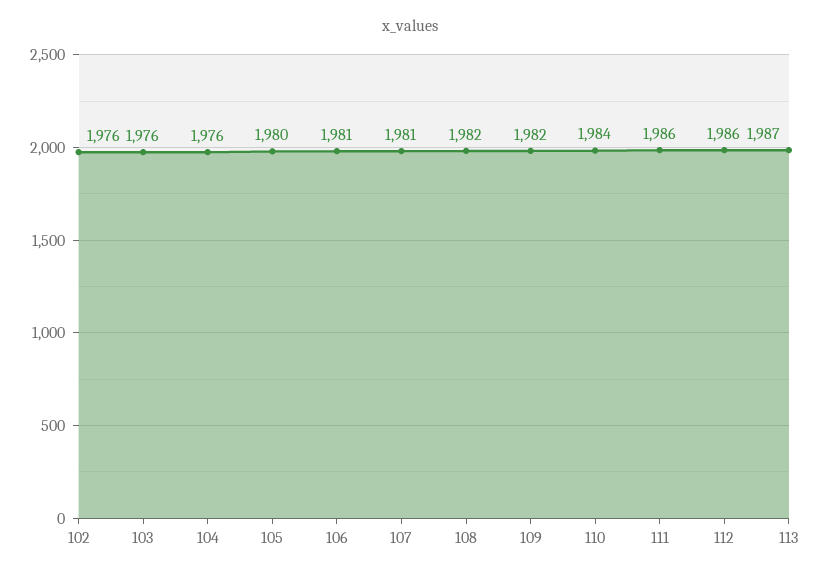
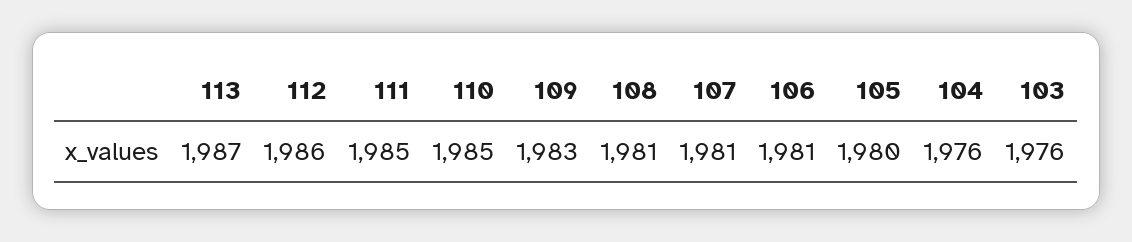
  {
-   "102": 1976,
    "103": 1976,
    "104": 1976,
    "105": 1980,
    "106": 1981,
    "107": 1981,
-   "108": 1982,
+   "108": 1981,
-   "109": 1982,
+   "109": 1983,
-   "110": 1984,
+   "110": 1985,
-   "111": 1986,
+   "111": 1985,
    "112": 1986,
    "113": 1987
  }

